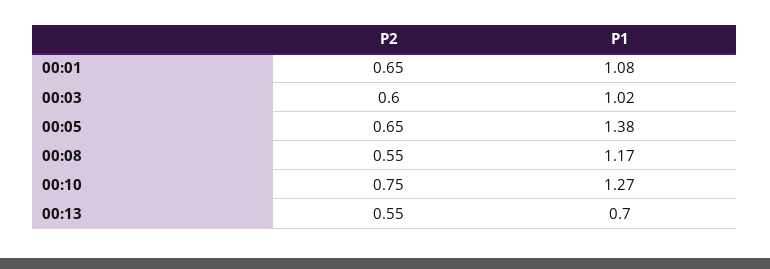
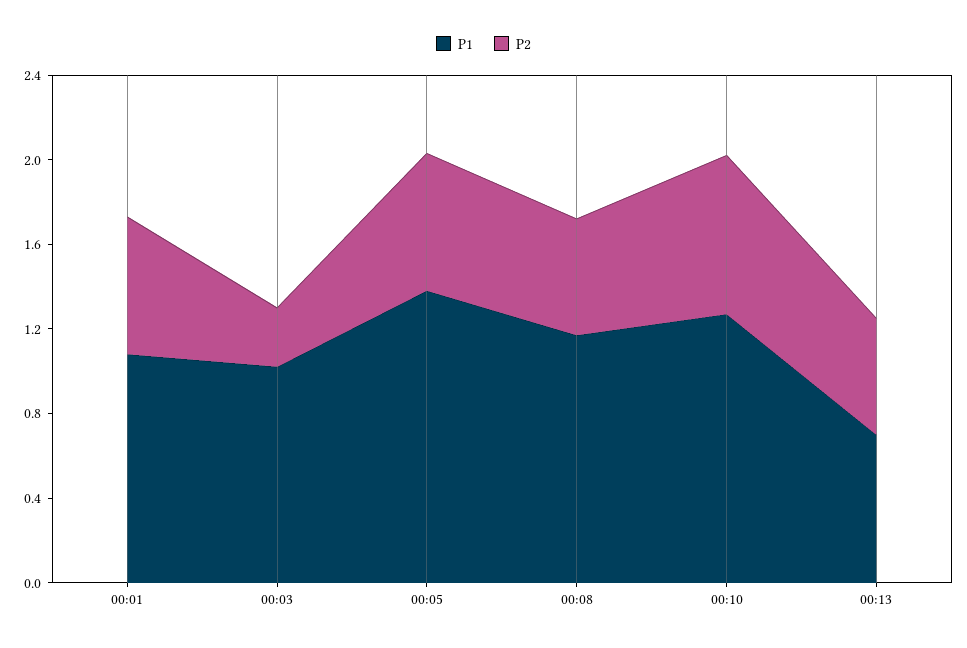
  {
    "P2": {
      "00:01": 0.65,
-     "00:03": 0.6,
+     "00:03": 0.3,
      "00:05": 0.65,
      "00:08": 0.55,
      "00:10": 0.75,
      "00:13": 0.55
    },
    "P1": {
      "00:01": 1.08,
      "00:03": 1.02,
      "00:05": 1.38,
      "00:08": 1.17,
      "00:10": 1.27,
      "00:13": 0.7
    }
  }

